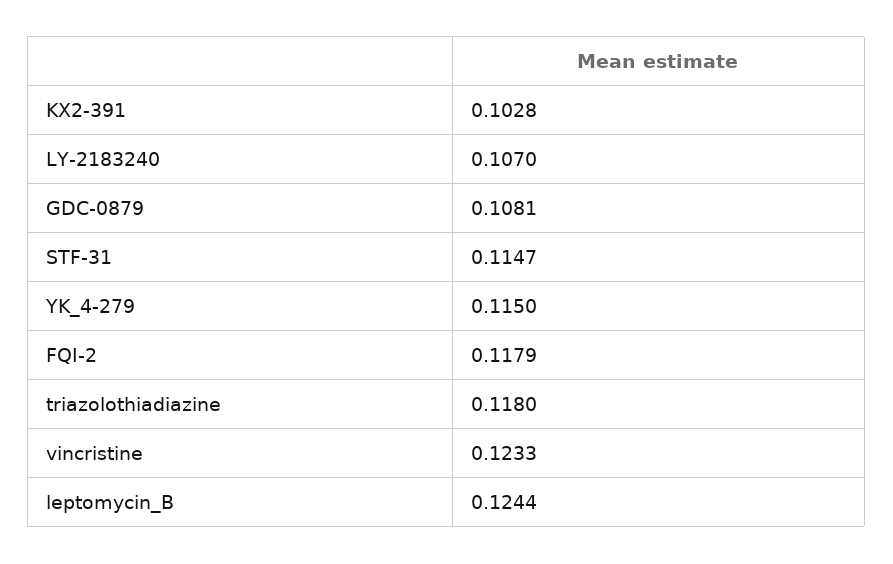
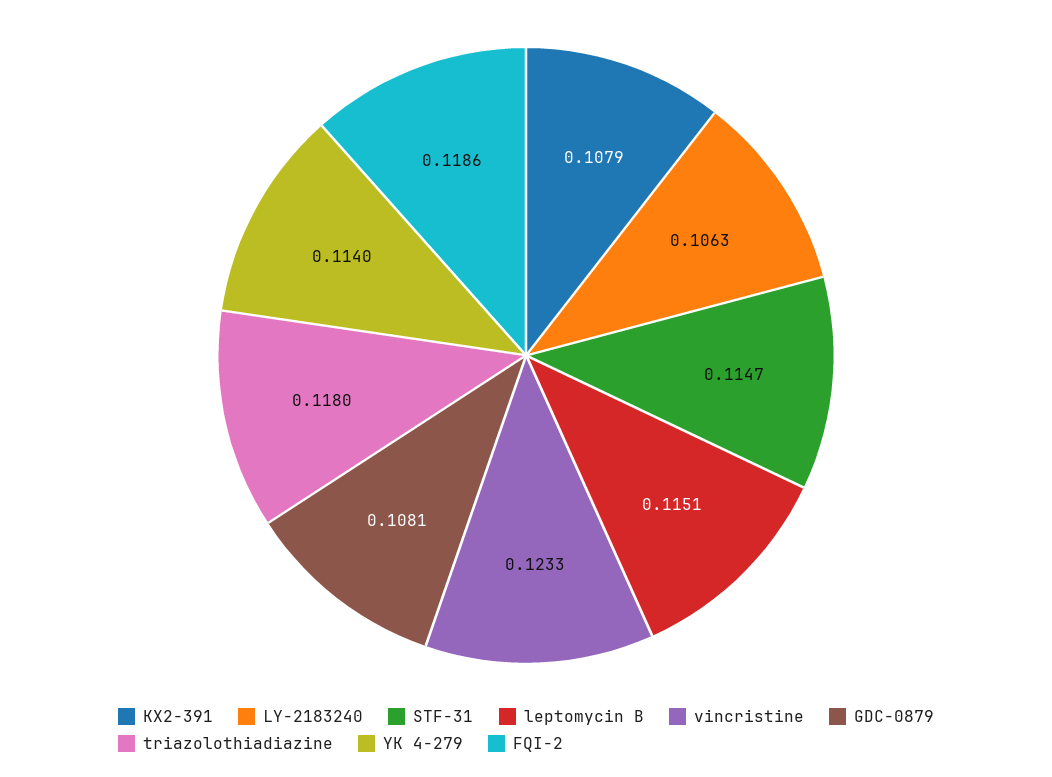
  {
-   "KX2-391": 0.1028,
+   "KX2-391": 0.1079,
-   "LY-2183240": 0.107,
+   "LY-2183240": 0.1063,
    "GDC-0879": 0.1081,
    "STF-31": 0.1147,
-   "YK_4-279": 0.115,
+   "YK_4-279": 0.114,
-   "FQI-2": 0.1179,
+   "FQI-2": 0.1186,
    "triazolothiadiazine": 0.118,
    "vincristine": 0.1233,
-   "leptomycin_B": 0.1244
+   "leptomycin_B": 0.1151
  }

